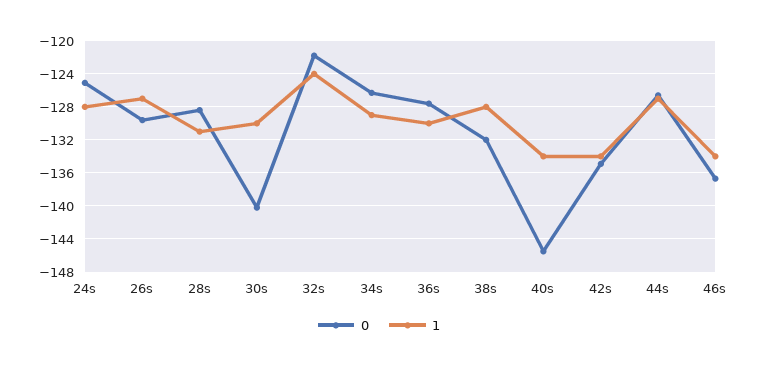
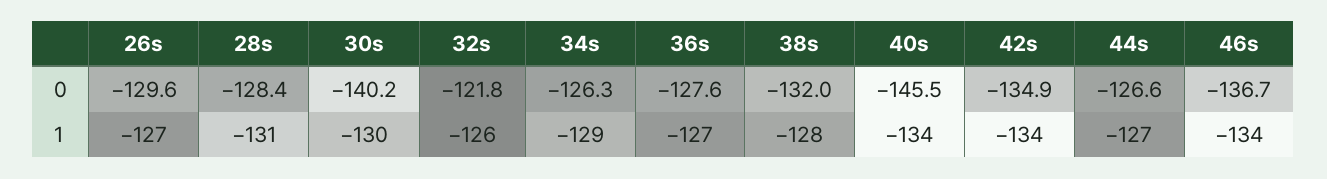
  {
    "0": {
-     "24s": -125,
      "26s": -129.6,
      "28s": -128.4,
      "30s": -140.2,
      "32s": -121.8,
      "34s": -126.3,
      "36s": -127.6,
      "38s": -132,
      "40s": -145.5,
      "42s": -134.9,
      "44s": -126.6,
      "46s": -136.7
    },
    "1": {
-     "24s": -128,
      "26s": -127,
      "28s": -131,
      "30s": -130,
-     "32s": -124,
+     "32s": -126,
      "34s": -129,
-     "36s": -130,
+     "36s": -127,
      "38s": -128,
      "40s": -134,
      "42s": -134,
      "44s": -127,
      "46s": -134
    }
  }

